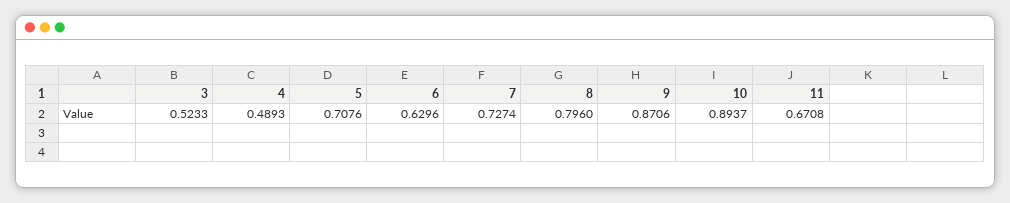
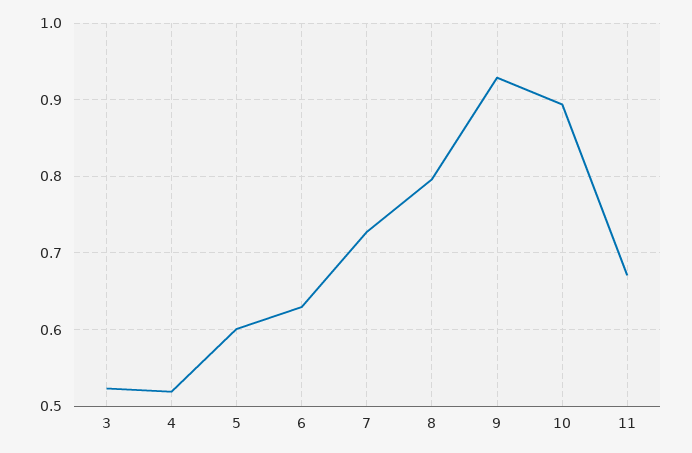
  {
    "3": 0.5233,
-   "4": 0.4893,
+   "4": 0.52,
-   "5": 0.7076,
+   "5": 0.6,
    "6": 0.6296,
    "7": 0.7274,
    "8": 0.796,
-   "9": 0.8706,
+   "9": 0.93,
    "10": 0.8937,
    "11": 0.6708
  }

